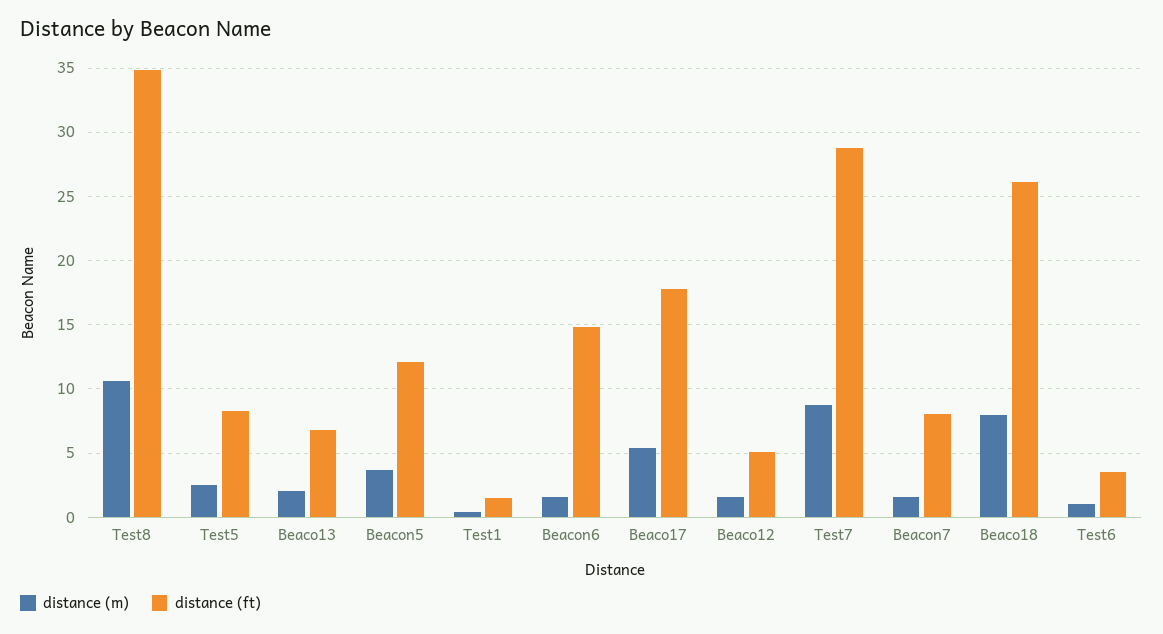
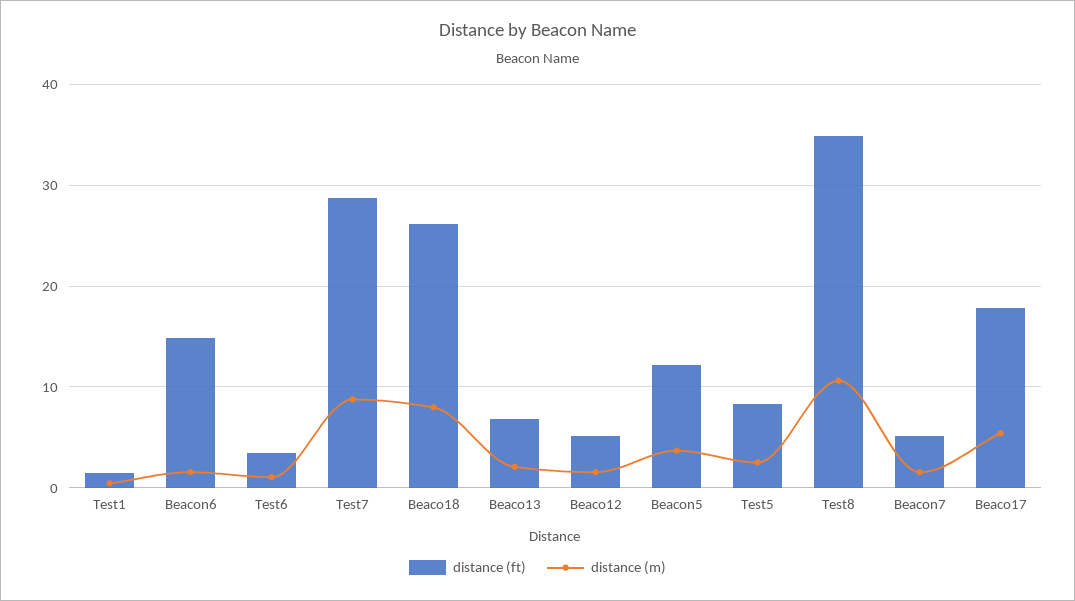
  {
    "distance (m)": {
      "Test8": 10.5,
      "Test5": 2.5,
      "Beaco13": 2,
      "Beacon5": 3.5,
      "Test1": 0.5,
      "Beacon6": 1.5,
      "Beaco17": 5.5,
      "Beaco12": 1.5,
      "Test7": 9,
      "Beacon7": 1.5,
      "Beaco18": 8,
      "Test6": 1
    },
    "distance (ft)": {
      "Test8": 35,
      "Test5": 8.5,
      "Beaco13": 7,
      "Beacon5": 12,
      "Test1": 1.5,
      "Beacon6": 15,
      "Beaco17": 18,
      "Beaco12": 5,
      "Test7": 29,
-     "Beacon7": 8,
+     "Beacon7": 5,
      "Beaco18": 26,
      "Test6": 3.5
    }
  }

